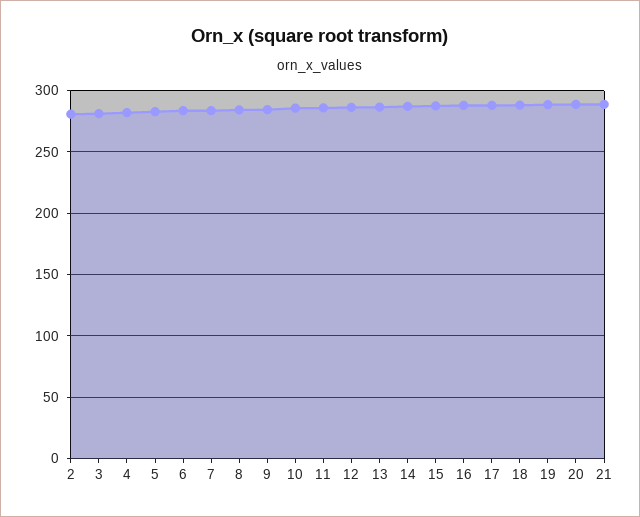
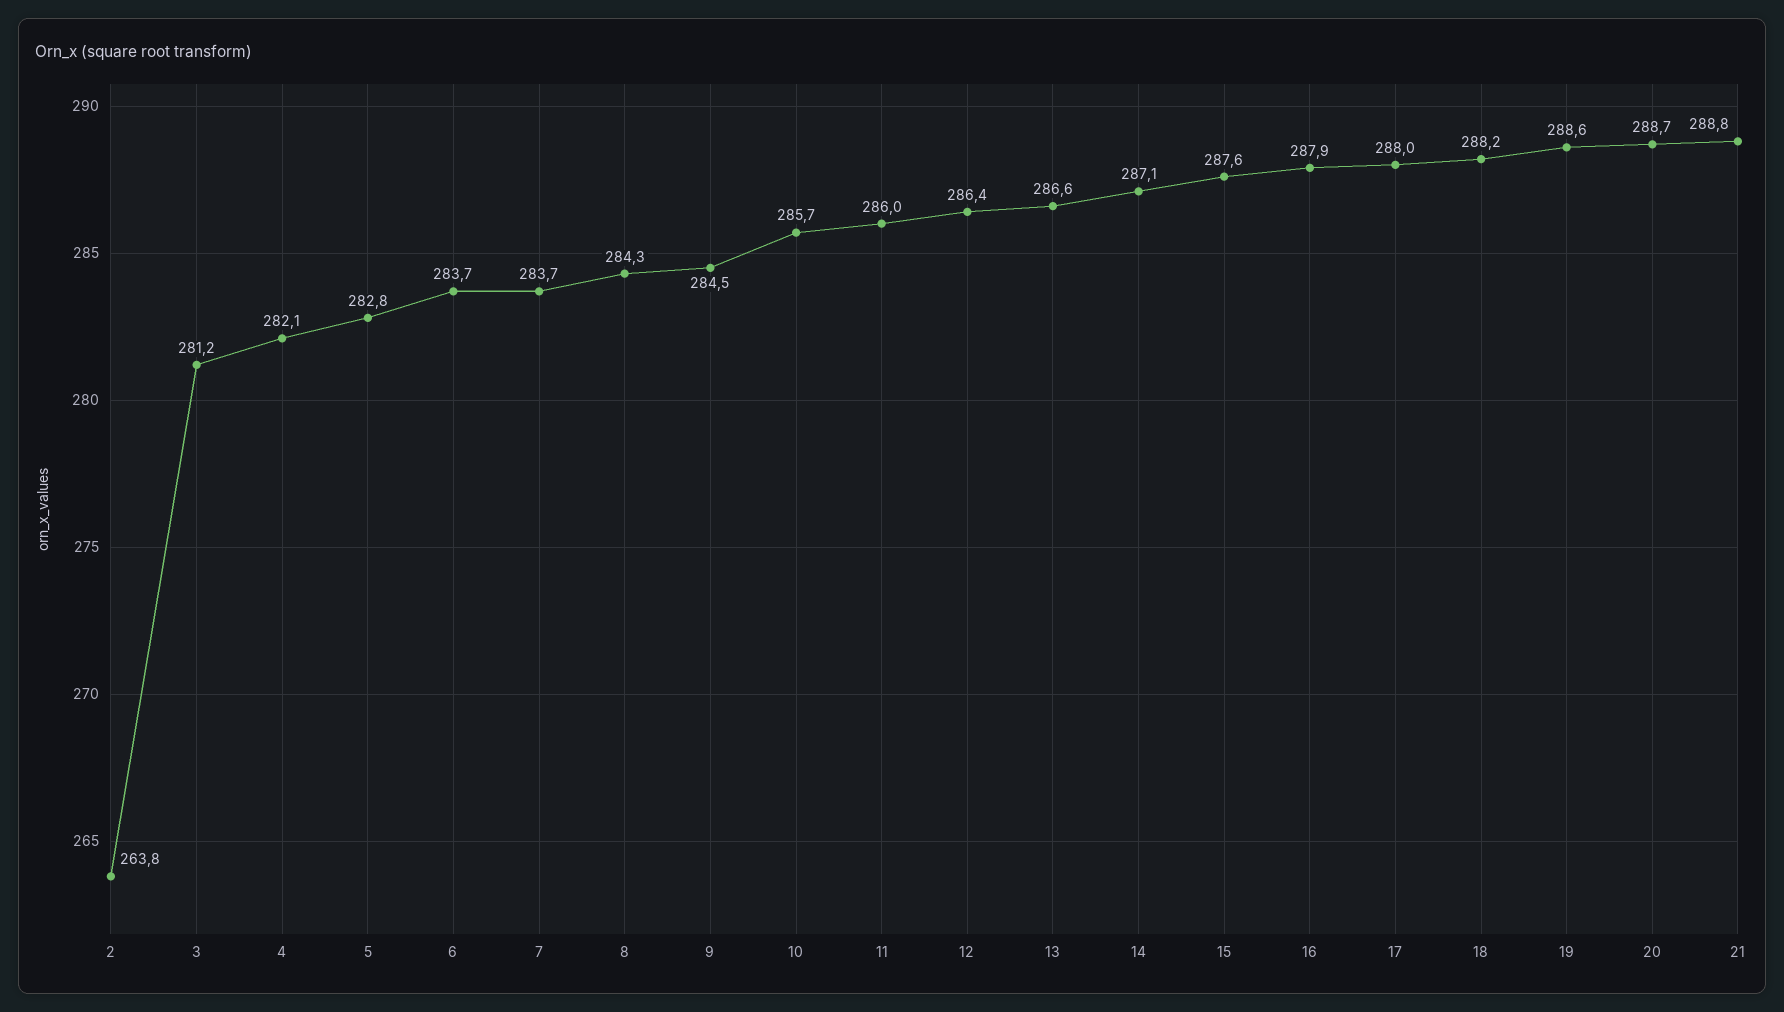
  {
-   "2": 280,
+   "2": 263.8,
    "3": 281.2,
    "4": 282.1,
    "5": 282.8,
    "6": 283.7,
    "7": 283.7,
    "8": 284.3,
    "9": 284.5,
    "10": 285.7,
    "11": 286,
    "12": 286.4,
    "13": 286.6,
    "14": 287.1,
    "15": 287.6,
    "16": 287.9,
    "17": 288,
    "18": 288.2,
    "19": 288.6,
    "20": 288.7,
    "21": 288.8
  }

